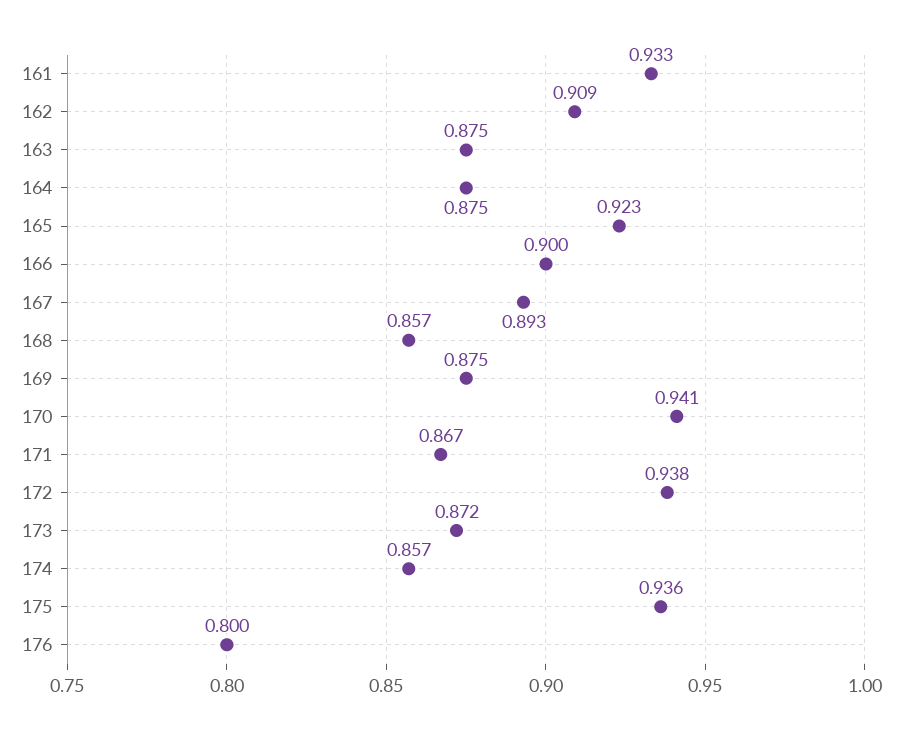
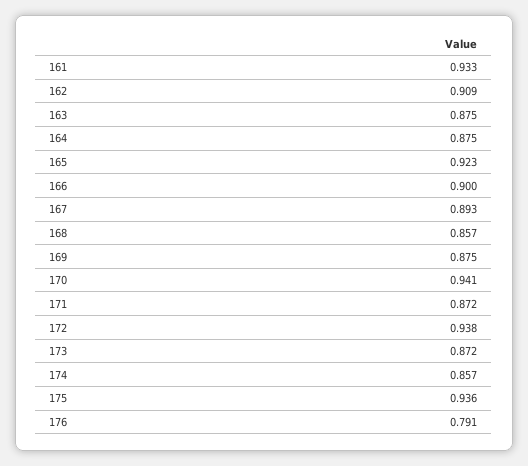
  {
    "161": 0.933,
    "162": 0.909,
    "163": 0.875,
    "164": 0.875,
    "165": 0.923,
    "166": 0.9,
    "167": 0.893,
    "168": 0.857,
    "169": 0.875,
    "170": 0.941,
-   "171": 0.867,
+   "171": 0.872,
    "172": 0.938,
    "173": 0.872,
    "174": 0.857,
    "175": 0.936,
-   "176": 0.8
+   "176": 0.791
  }

